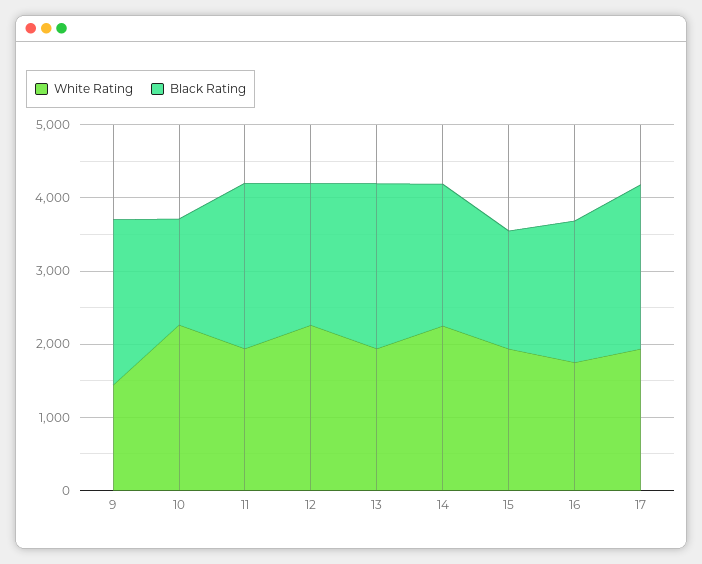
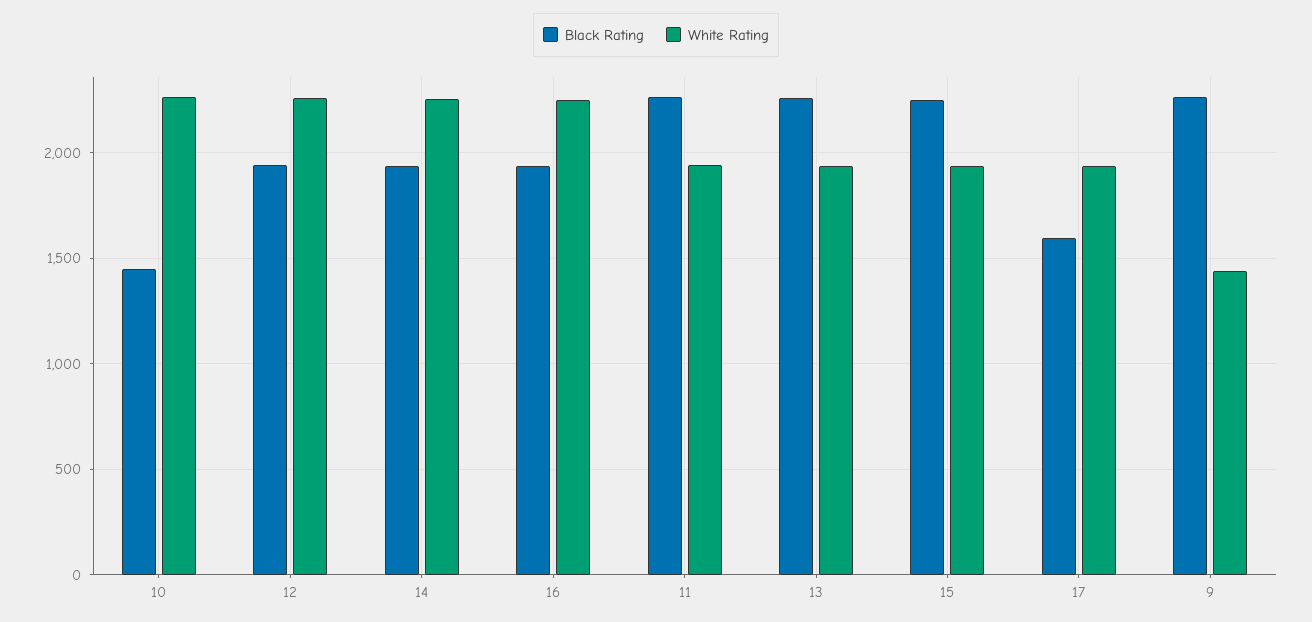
  {
    "White Rating": {
      "9": 1450,
      "10": 2250,
      "11": 1950,
      "12": 2250,
      "13": 1950,
      "14": 2250,
      "15": 1950,
-     "16": 1800,
+     "16": 2250,
      "17": 1950
    },
    "Black Rating": {
      "9": 2250,
      "10": 1450,
      "11": 2250,
      "12": 1950,
      "13": 2250,
      "14": 1950,
-     "15": 1600,
+     "15": 2250,
      "16": 1950,
-     "17": 2200
+     "17": 1600
    }
  }

